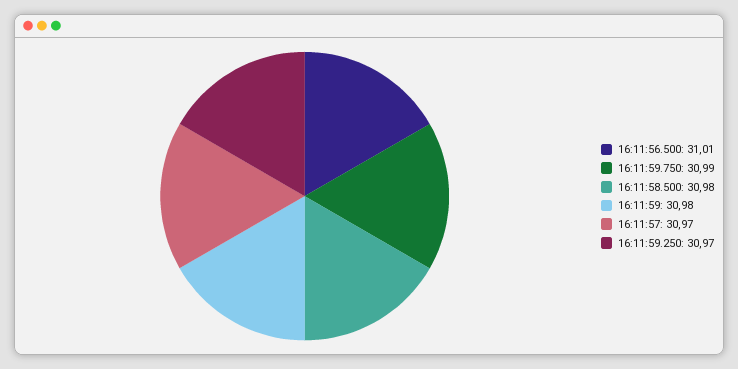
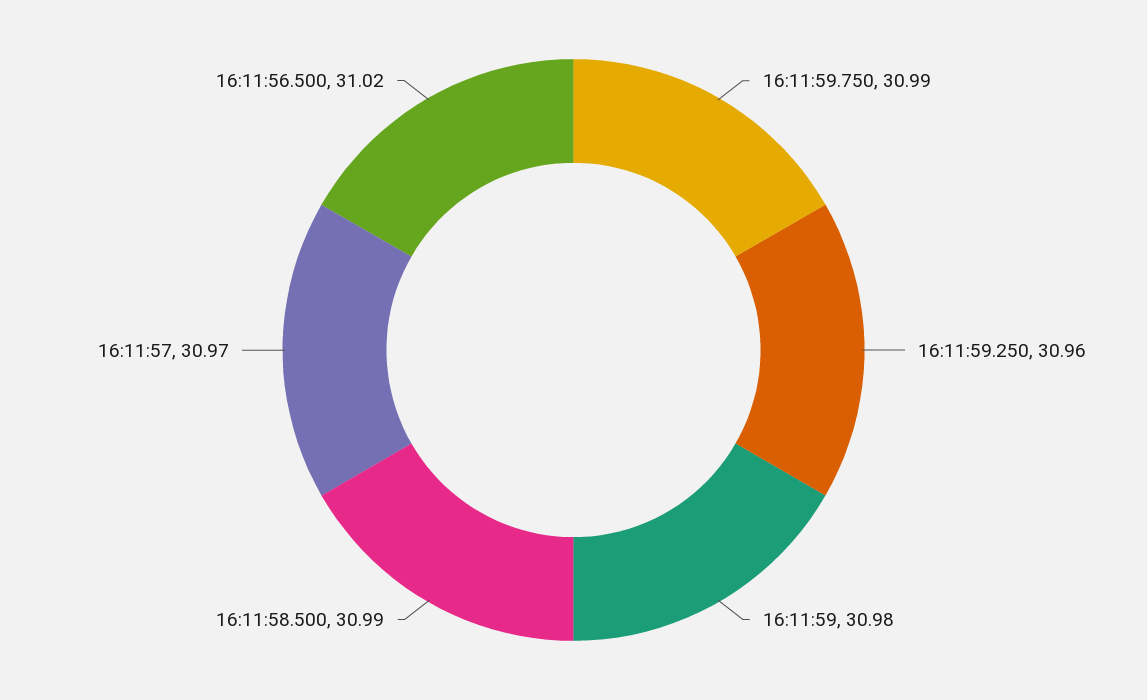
  {
-   "16:11:56.500": 31.01,
+   "16:11:56.500": 31.02,
    "16:11:59.750": 30.99,
-   "16:11:58.500": 30.98,
+   "16:11:58.500": 30.99,
    "16:11:59": 30.98,
    "16:11:57": 30.97,
-   "16:11:59.250": 30.97
+   "16:11:59.250": 30.96
  }

